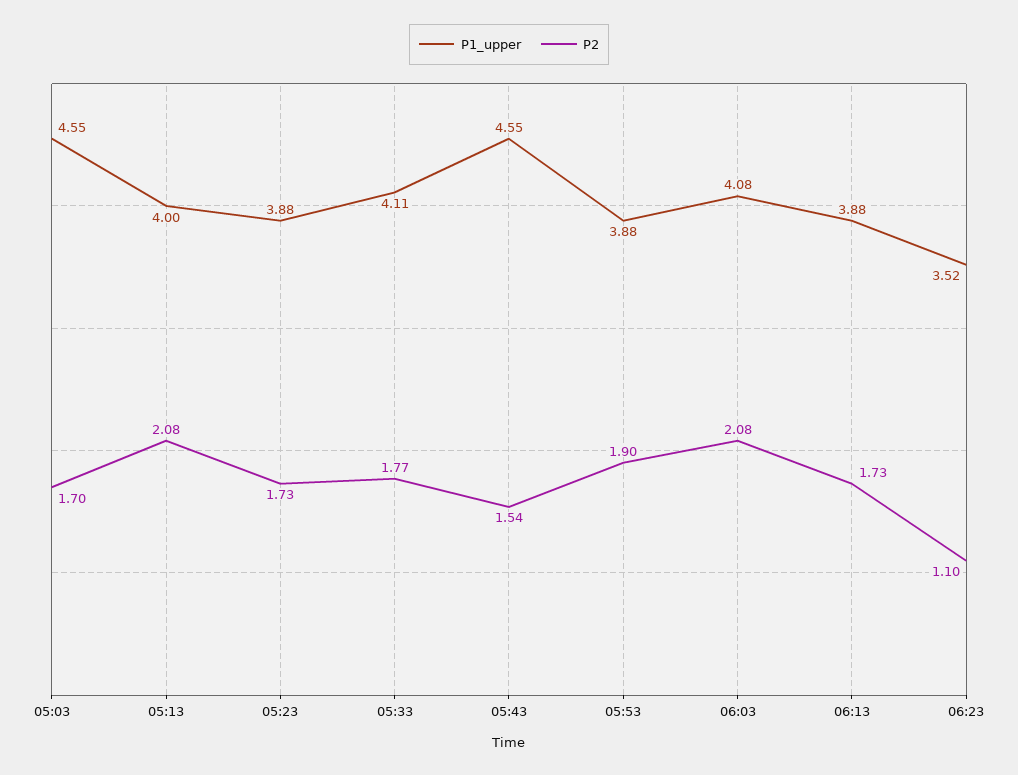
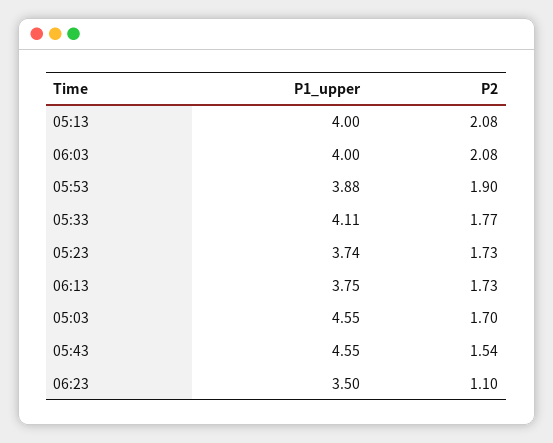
  {
    "P1_upper": {
      "05:03": 4.55,
      "05:13": 4,
-     "05:23": 3.88,
+     "05:23": 3.74,
      "05:33": 4.11,
      "05:43": 4.55,
      "05:53": 3.88,
-     "06:03": 4.08,
+     "06:03": 4,
-     "06:13": 3.88,
+     "06:13": 3.75,
-     "06:23": 3.52
+     "06:23": 3.5
    },
    "P2": {
      "05:03": 1.7,
      "05:13": 2.08,
      "05:23": 1.73,
      "05:33": 1.77,
      "05:43": 1.54,
      "05:53": 1.9,
      "06:03": 2.08,
      "06:13": 1.73,
      "06:23": 1.1
    }
  }

